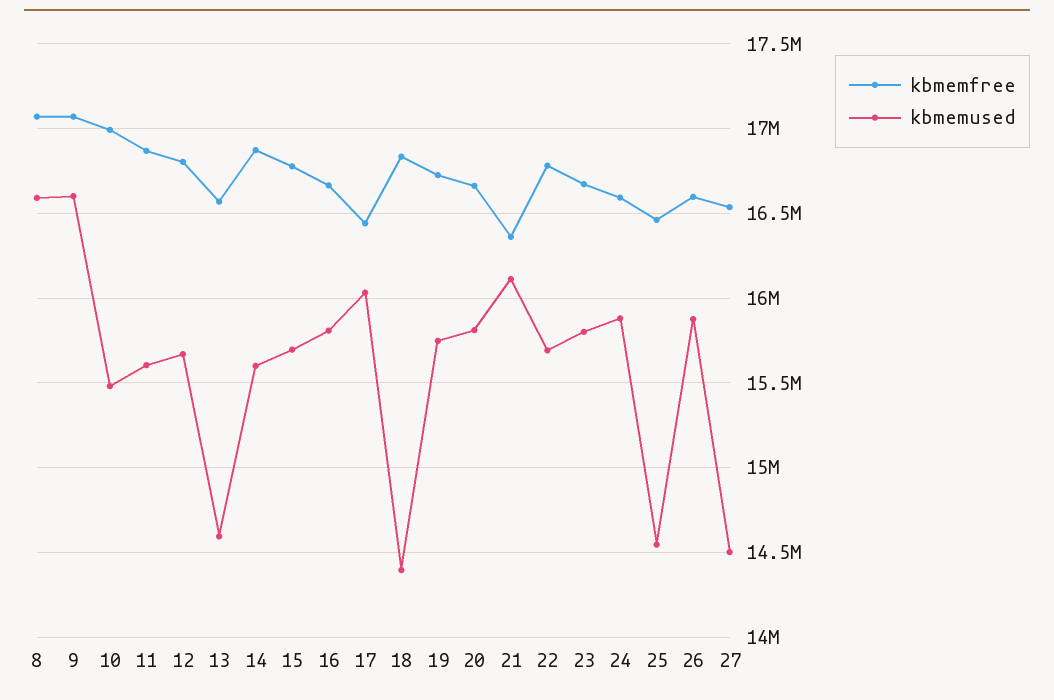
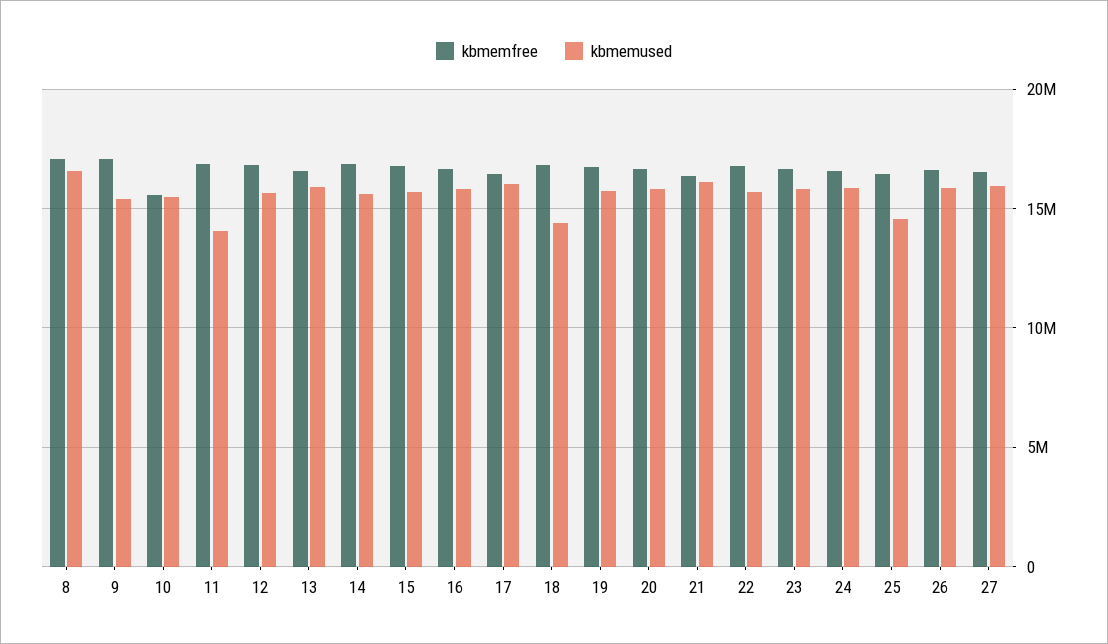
  {
    "kbmemfree": {
      "8": 17050000,
      "9": 17050000,
-     "10": 17000000,
+     "10": 15500000,
      "11": 16850000,
      "12": 16800000,
      "13": 16550000,
      "14": 16850000,
      "15": 16800000,
      "16": 16650000,
      "17": 16450000,
      "18": 16850000,
      "19": 16700000,
      "20": 16650000,
      "21": 16350000,
      "22": 16800000,
      "23": 16650000,
      "24": 16600000,
      "25": 16450000,
      "26": 16600000,
      "27": 16550000
    },
    "kbmemused": {
      "8": 16600000,
-     "9": 16600000,
+     "9": 15500000,
      "10": 15500000,
-     "11": 15600000,
+     "11": 14000000,
      "12": 15650000,
-     "13": 14600000,
+     "13": 16000000,
      "14": 15600000,
      "15": 15700000,
      "16": 15800000,
      "17": 16050000,
      "18": 14400000,
      "19": 15750000,
      "20": 15800000,
      "21": 16100000,
      "22": 15700000,
      "23": 15800000,
      "24": 15900000,
      "25": 14550000,
      "26": 15900000,
-     "27": 14500000
+     "27": 16000000
    }
  }

